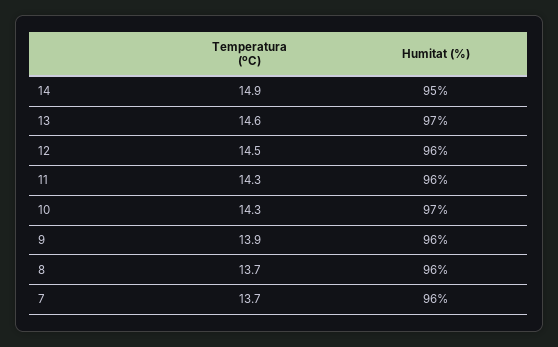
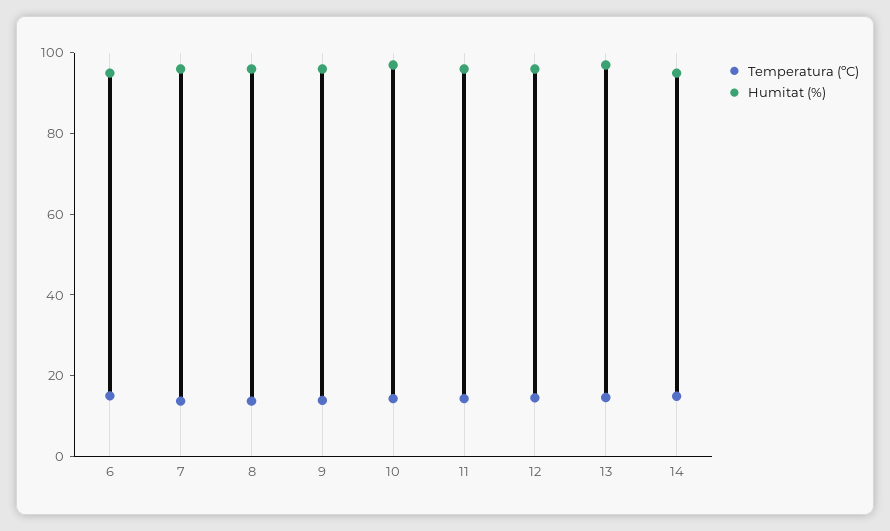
  {
    "Temperatura (ºC)": {
      "14": 14.9,
      "13": 14.6,
      "12": 14.5,
      "11": 14.3,
      "10": 14.3,
      "9": 13.9,
      "8": 13.7,
-     "7": 13.7
+     "7": 13.7,
+     "6": 15
    },
    "Humitat (%)": {
      "14": 95,
      "13": 97,
      "12": 96,
      "11": 96,
      "10": 97,
      "9": 96,
      "8": 96,
-     "7": 96
+     "7": 96,
+     "6": 95
    }
  }

